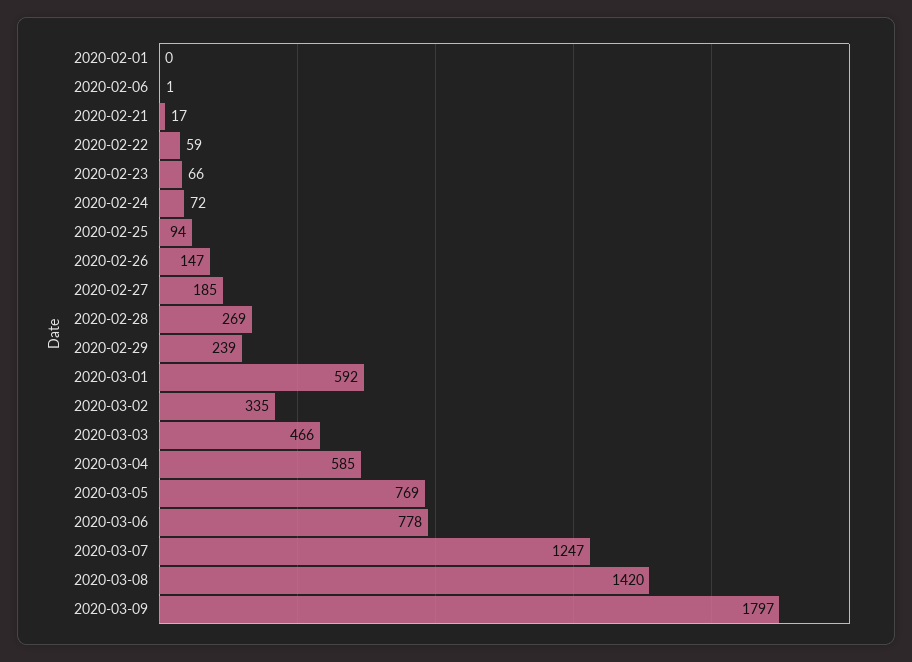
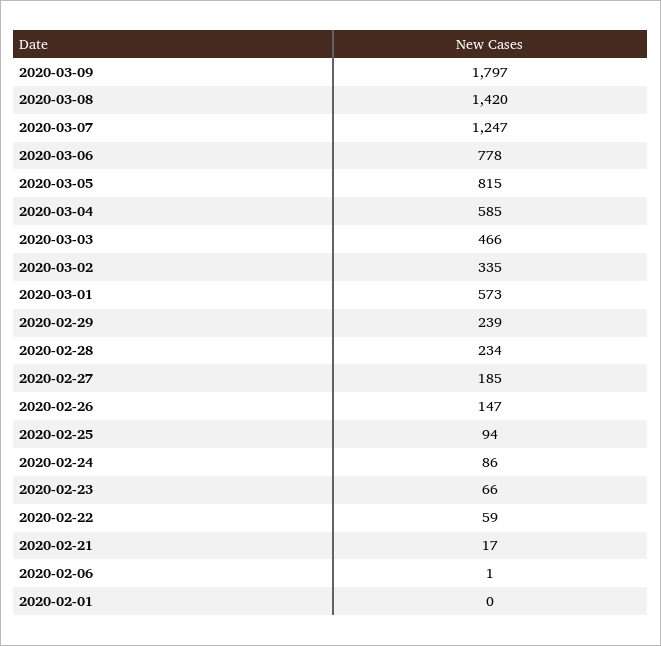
  {
    "2020-02-01": 0,
    "2020-02-06": 1,
    "2020-02-21": 17,
    "2020-02-22": 59,
    "2020-02-23": 66,
-   "2020-02-24": 72,
+   "2020-02-24": 86,
    "2020-02-25": 94,
    "2020-02-26": 147,
    "2020-02-27": 185,
-   "2020-02-28": 269,
+   "2020-02-28": 234,
    "2020-02-29": 239,
-   "2020-03-01": 592,
+   "2020-03-01": 573,
    "2020-03-02": 335,
    "2020-03-03": 466,
    "2020-03-04": 585,
-   "2020-03-05": 769,
+   "2020-03-05": 815,
    "2020-03-06": 778,
    "2020-03-07": 1247,
    "2020-03-08": 1420,
    "2020-03-09": 1797
  }

